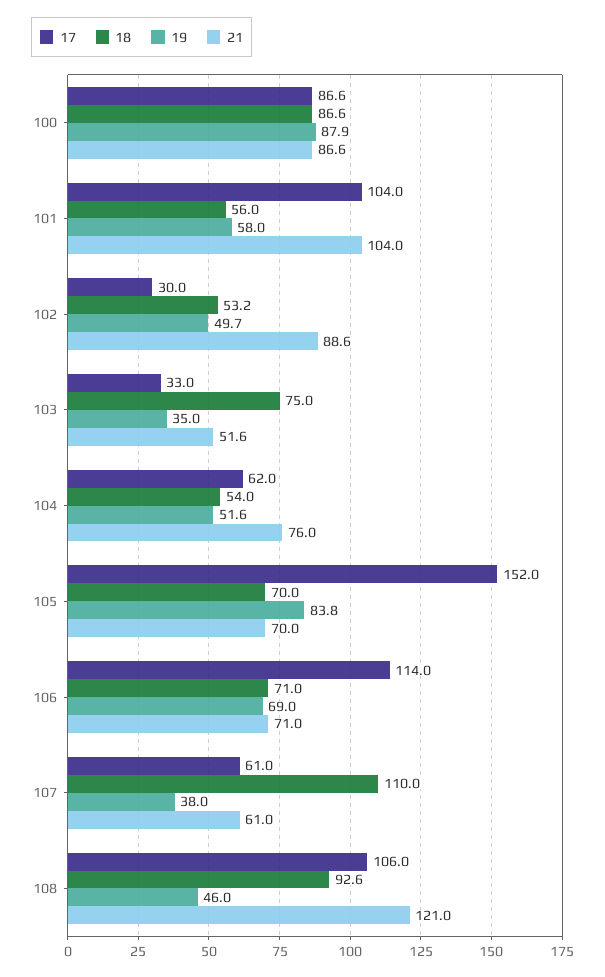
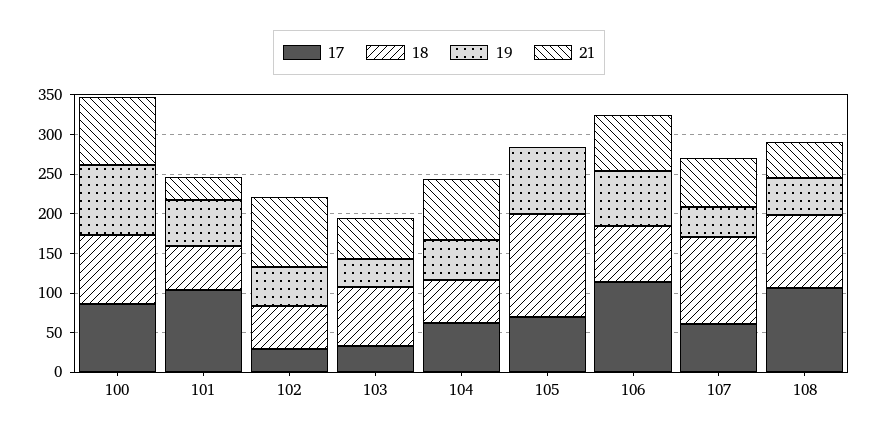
  {
    "17": {
      "100": 86.6,
      "101": 104,
      "102": 30,
      "103": 33,
      "104": 62,
-     "105": 152,
+     "105": 75,
      "106": 114,
      "107": 61,
      "108": 106
    },
    "18": {
      "100": 86.6,
      "101": 56,
      "102": 53.2,
      "103": 75,
      "104": 54,
-     "105": 70,
+     "105": 125,
      "106": 71,
      "107": 110,
      "108": 92.6
    },
    "19": {
      "100": 87.9,
      "101": 58,
      "102": 49.7,
      "103": 35,
      "104": 51.6,
      "105": 83.8,
      "106": 69,
      "107": 38,
      "108": 46
    },
    "21": {
      "100": 86.6,
-     "101": 104,
+     "101": 25,
      "102": 88.6,
      "103": 51.6,
      "104": 76,
-     "105": 70,
+     "105": 0,
      "106": 71,
      "107": 61,
-     "108": 121
+     "108": 50
    }
  }

